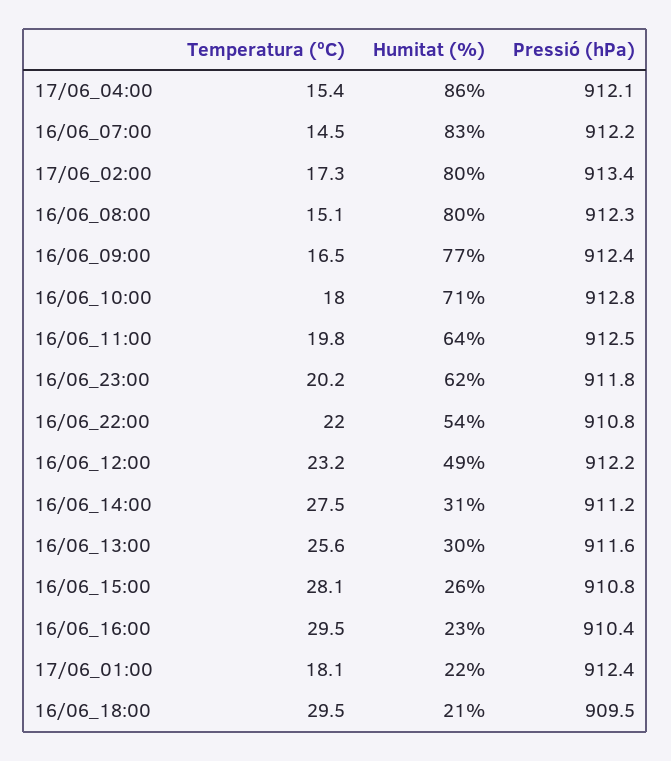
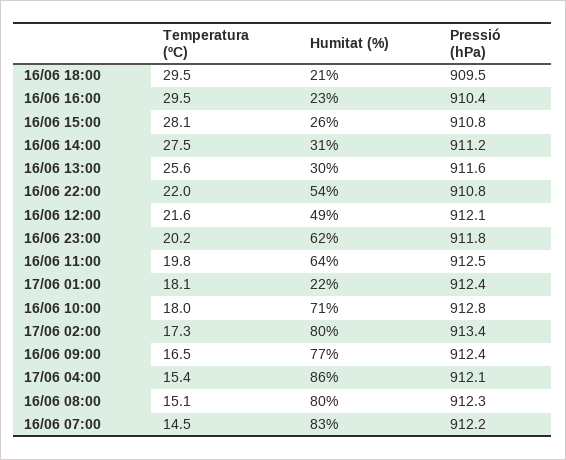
  {
    "Temperatura (ºC)": {
      "17/06_04:00": 15.4,
      "16/06_07:00": 14.5,
      "17/06_02:00": 17.3,
      "16/06_08:00": 15.1,
      "16/06_09:00": 16.5,
      "16/06_10:00": 18,
      "16/06_11:00": 19.8,
      "16/06_23:00": 20.2,
      "16/06_22:00": 22,
-     "16/06_12:00": 23.2,
+     "16/06_12:00": 21.6,
      "16/06_14:00": 27.5,
      "16/06_13:00": 25.6,
      "16/06_15:00": 28.1,
      "16/06_16:00": 29.5,
      "17/06_01:00": 18.1,
      "16/06_18:00": 29.5
    },
    "Humitat (%)": {
      "17/06_04:00": 86,
      "16/06_07:00": 83,
      "17/06_02:00": 80,
      "16/06_08:00": 80,
      "16/06_09:00": 77,
      "16/06_10:00": 71,
      "16/06_11:00": 64,
      "16/06_23:00": 62,
      "16/06_22:00": 54,
      "16/06_12:00": 49,
      "16/06_14:00": 31,
      "16/06_13:00": 30,
      "16/06_15:00": 26,
      "16/06_16:00": 23,
      "17/06_01:00": 22,
      "16/06_18:00": 21
    },
    "Pressió (hPa)": {
      "17/06_04:00": 912.1,
      "16/06_07:00": 912.2,
      "17/06_02:00": 913.4,
      "16/06_08:00": 912.3,
      "16/06_09:00": 912.4,
      "16/06_10:00": 912.8,
      "16/06_11:00": 912.5,
      "16/06_23:00": 911.8,
      "16/06_22:00": 910.8,
-     "16/06_12:00": 912.2,
+     "16/06_12:00": 912.1,
      "16/06_14:00": 911.2,
      "16/06_13:00": 911.6,
      "16/06_15:00": 910.8,
      "16/06_16:00": 910.4,
      "17/06_01:00": 912.4,
      "16/06_18:00": 909.5
    }
  }

